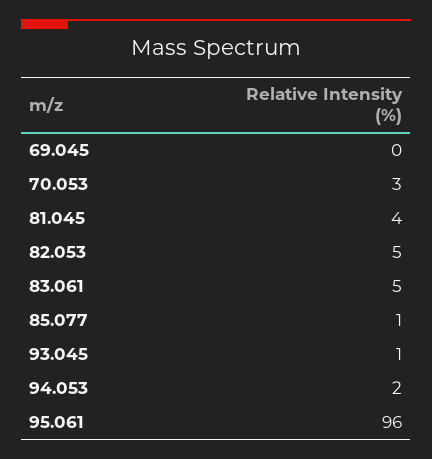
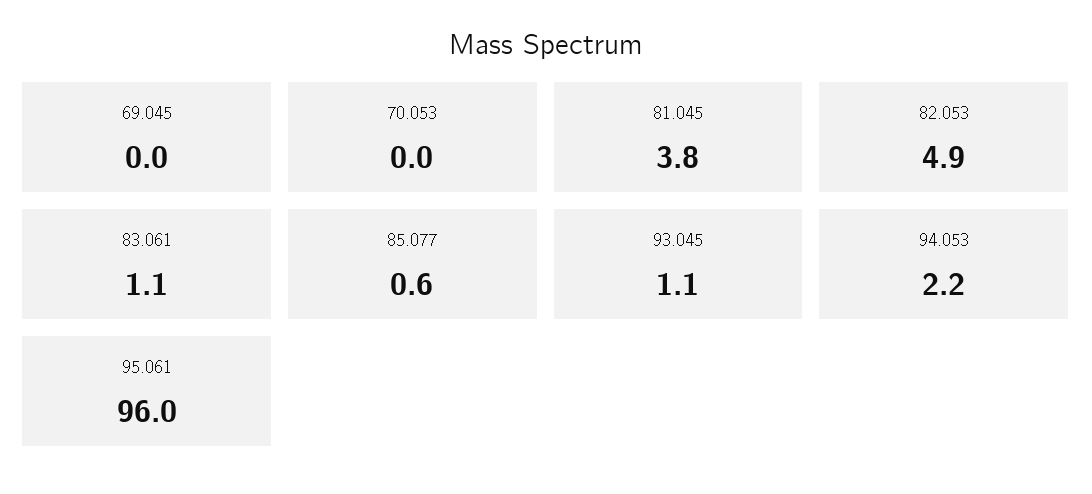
  {
    "69.045": 0,
-   "70.053": 3,
+   "70.053": 0,
    "81.045": 3.8,
    "82.053": 4.9,
-   "83.061": 5,
+   "83.061": 1.1,
    "85.077": 0.6,
    "93.045": 1.1,
    "94.053": 2.2,
    "95.061": 96
  }

